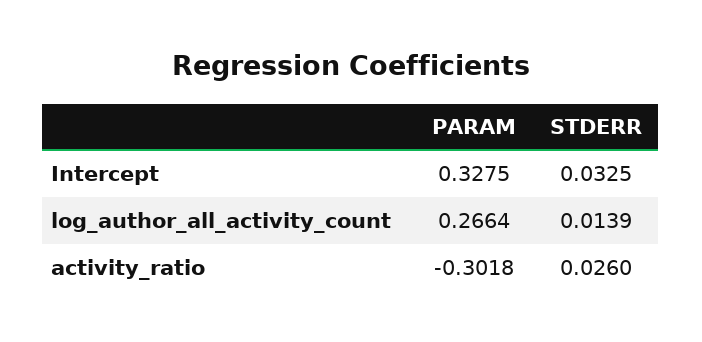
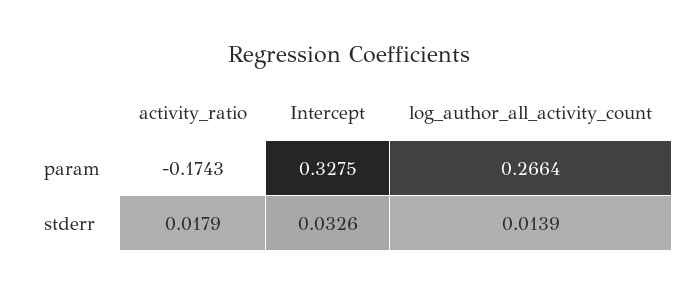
  {
    "PARAM": {
      "Intercept": 0.3275,
      "log_author_all_activity_count": 0.2664,
-     "activity_ratio": -0.3018
+     "activity_ratio": -0.1743
    },
    "STDERR": {
-     "Intercept": 0.0325,
+     "Intercept": 0.0326,
      "log_author_all_activity_count": 0.0139,
-     "activity_ratio": 0.026
+     "activity_ratio": 0.0179
    }
  }

